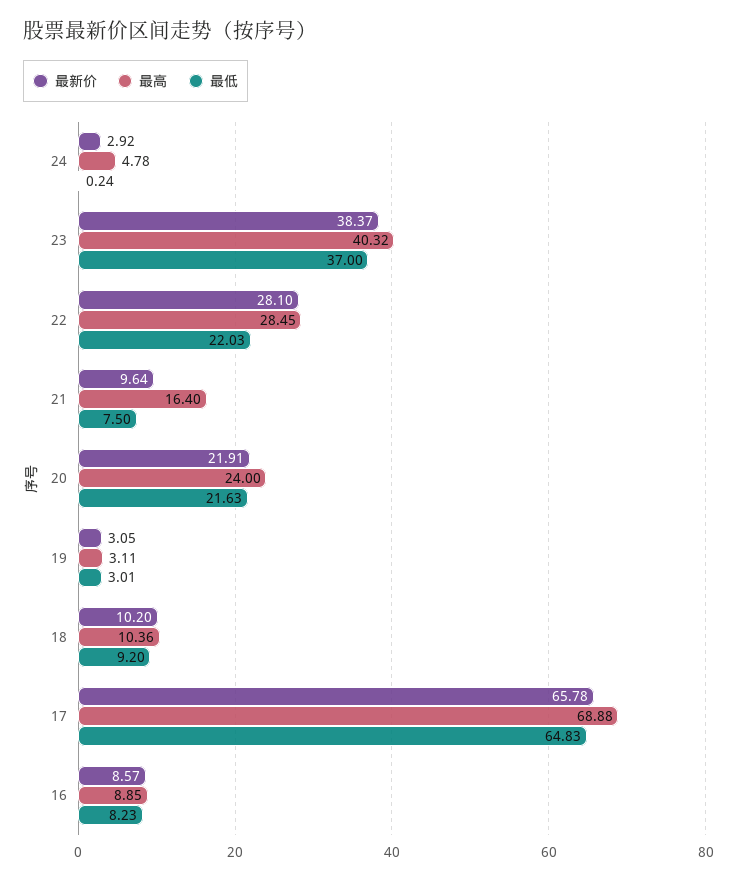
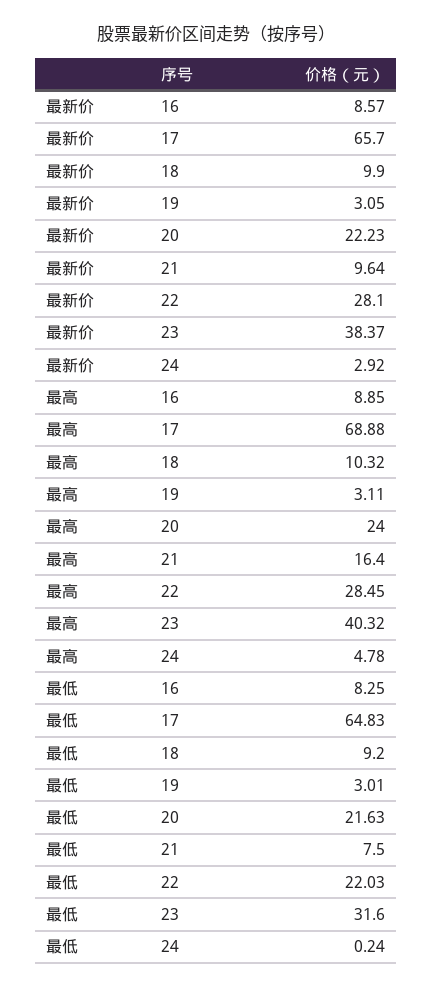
  {
    "最新价": {
      "24": 2.92,
      "23": 38.37,
      "22": 28.1,
      "21": 9.64,
-     "20": 21.91,
+     "20": 22.23,
      "19": 3.05,
-     "18": 10.2,
+     "18": 9.9,
-     "17": 65.78,
+     "17": 65.7,
      "16": 8.57
    },
    "最高": {
      "24": 4.78,
      "23": 40.32,
      "22": 28.45,
      "21": 16.4,
      "20": 24,
      "19": 3.11,
-     "18": 10.36,
+     "18": 10.32,
      "17": 68.88,
      "16": 8.85
    },
    "最低": {
      "24": 0.24,
-     "23": 37,
+     "23": 31.6,
      "22": 22.03,
      "21": 7.5,
      "20": 21.63,
      "19": 3.01,
      "18": 9.2,
      "17": 64.83,
-     "16": 8.23
+     "16": 8.25
    }
  }

